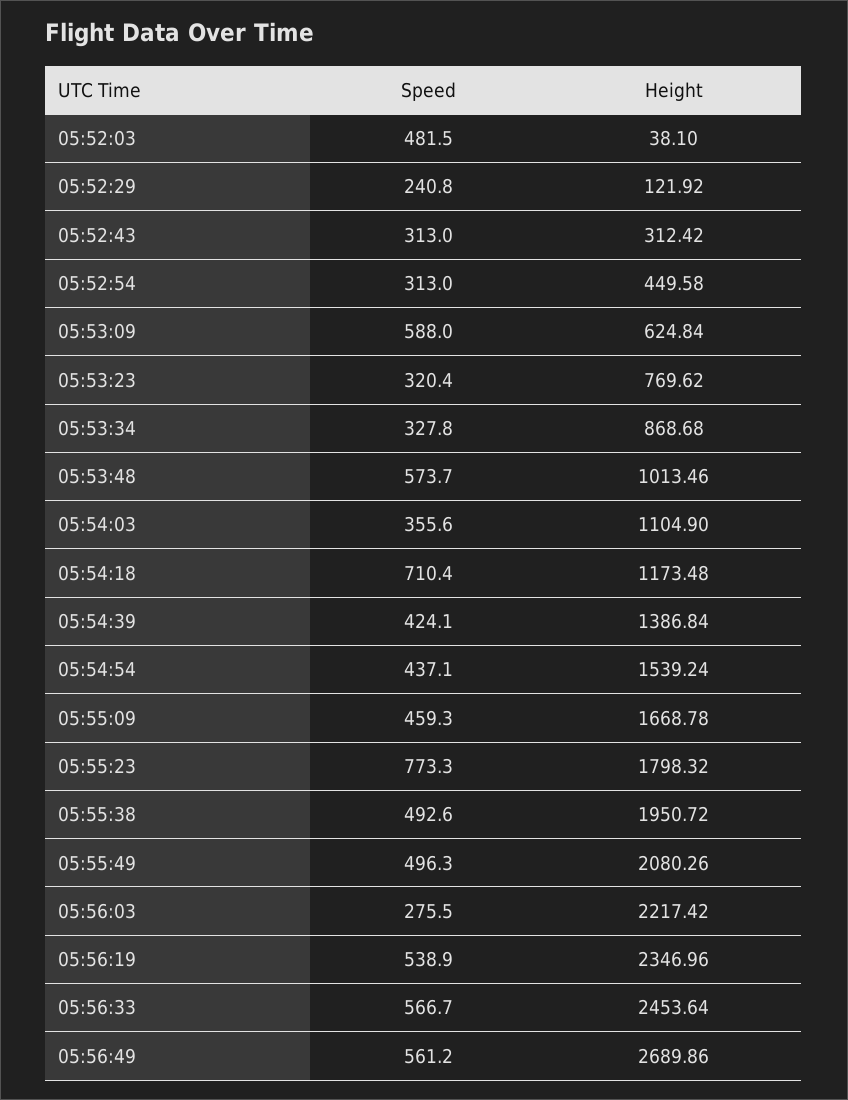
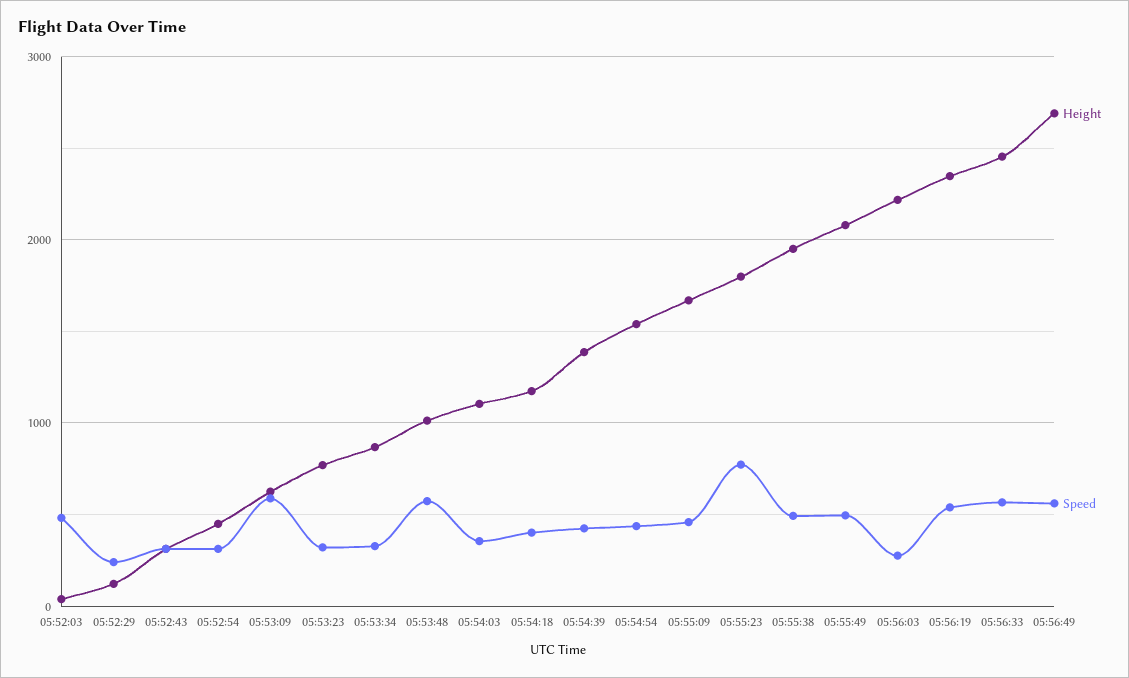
  {
    "Speed": {
      "05:52:03": 481.5,
      "05:52:29": 240.8,
      "05:52:43": 313,
      "05:52:54": 313,
      "05:53:09": 588,
      "05:53:23": 320.4,
      "05:53:34": 327.8,
      "05:53:48": 573.7,
      "05:54:03": 355.6,
-     "05:54:18": 710.4,
+     "05:54:18": 400,
      "05:54:39": 424.1,
      "05:54:54": 437.1,
      "05:55:09": 459.3,
      "05:55:23": 773.3,
      "05:55:38": 492.6,
      "05:55:49": 496.3,
      "05:56:03": 275.5,
      "05:56:19": 538.9,
      "05:56:33": 566.7,
      "05:56:49": 561.2
    },
    "Height": {
      "05:52:03": 38.1,
      "05:52:29": 121.92,
      "05:52:43": 312.42,
      "05:52:54": 449.58,
      "05:53:09": 624.84,
      "05:53:23": 769.62,
      "05:53:34": 868.68,
      "05:53:48": 1013.46,
      "05:54:03": 1104.9,
      "05:54:18": 1173.48,
      "05:54:39": 1386.84,
      "05:54:54": 1539.24,
      "05:55:09": 1668.78,
      "05:55:23": 1798.32,
      "05:55:38": 1950.72,
      "05:55:49": 2080.26,
      "05:56:03": 2217.42,
      "05:56:19": 2346.96,
      "05:56:33": 2453.64,
      "05:56:49": 2689.86
    }
  }

